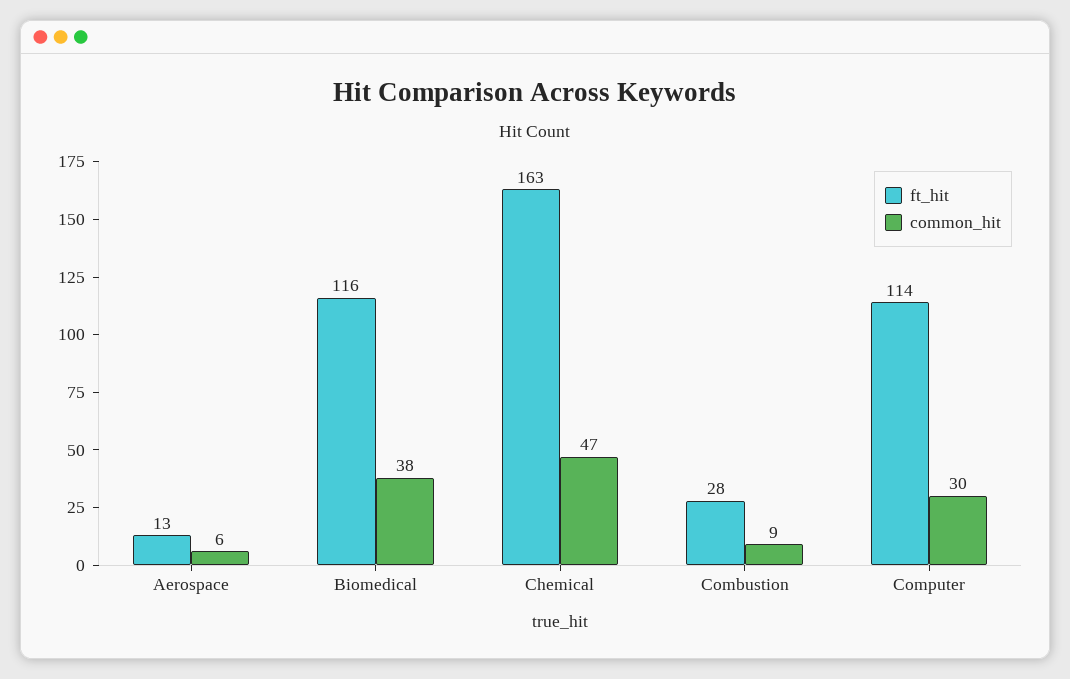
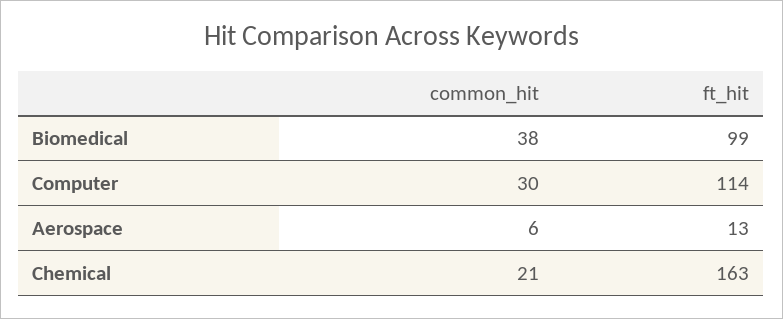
  {
    "ft_hit": {
      "Aerospace": 13,
-     "Biomedical": 116,
+     "Biomedical": 99,
      "Chemical": 163,
-     "Combustion": 28,
      "Computer": 114
    },
    "common_hit": {
      "Aerospace": 6,
      "Biomedical": 38,
-     "Chemical": 47,
+     "Chemical": 21,
-     "Combustion": 9,
      "Computer": 30
    }
  }

